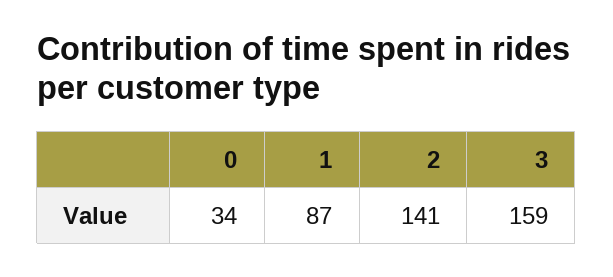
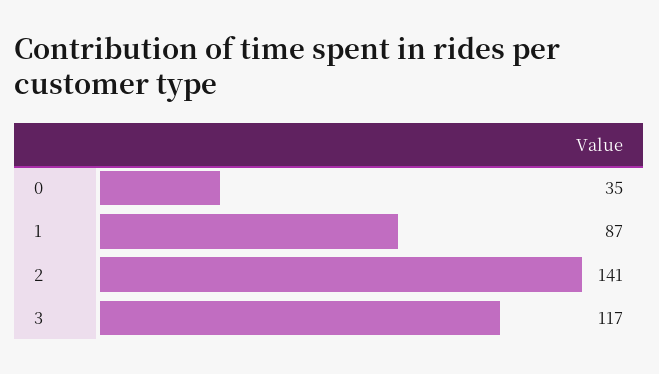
  {
-   "0": 34,
+   "0": 35,
    "1": 87,
    "2": 141,
-   "3": 159
+   "3": 117
  }

